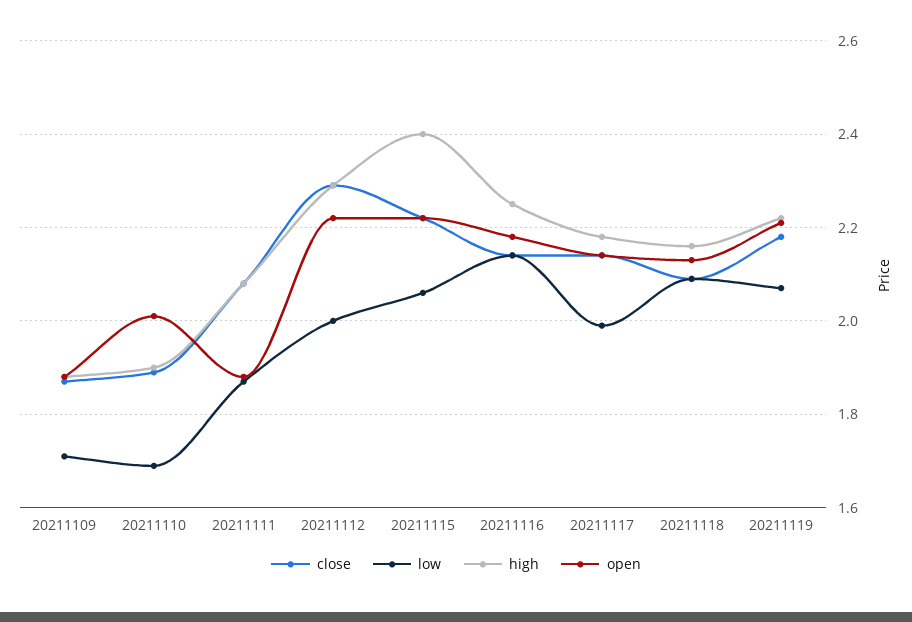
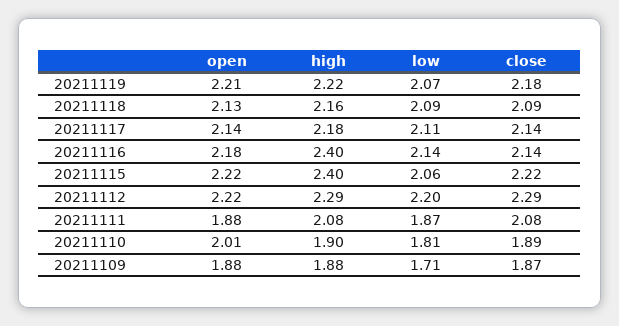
  {
    "close": {
      "20211109": 1.87,
      "20211110": 1.89,
      "20211111": 2.08,
      "20211112": 2.29,
      "20211115": 2.22,
      "20211116": 2.14,
      "20211117": 2.14,
      "20211118": 2.09,
      "20211119": 2.18
    },
    "low": {
      "20211109": 1.71,
-     "20211110": 1.7,
+     "20211110": 1.81,
      "20211111": 1.87,
-     "20211112": 2,
+     "20211112": 2.2,
      "20211115": 2.06,
      "20211116": 2.14,
-     "20211117": 2,
+     "20211117": 2.11,
      "20211118": 2.09,
      "20211119": 2.07
    },
    "high": {
      "20211109": 1.88,
      "20211110": 1.9,
      "20211111": 2.08,
      "20211112": 2.29,
      "20211115": 2.4,
-     "20211116": 2.25,
+     "20211116": 2.4,
      "20211117": 2.18,
      "20211118": 2.16,
      "20211119": 2.22
    },
    "open": {
      "20211109": 1.88,
      "20211110": 2.01,
      "20211111": 1.88,
      "20211112": 2.22,
      "20211115": 2.22,
      "20211116": 2.18,
      "20211117": 2.14,
      "20211118": 2.13,
      "20211119": 2.21
    }
  }

